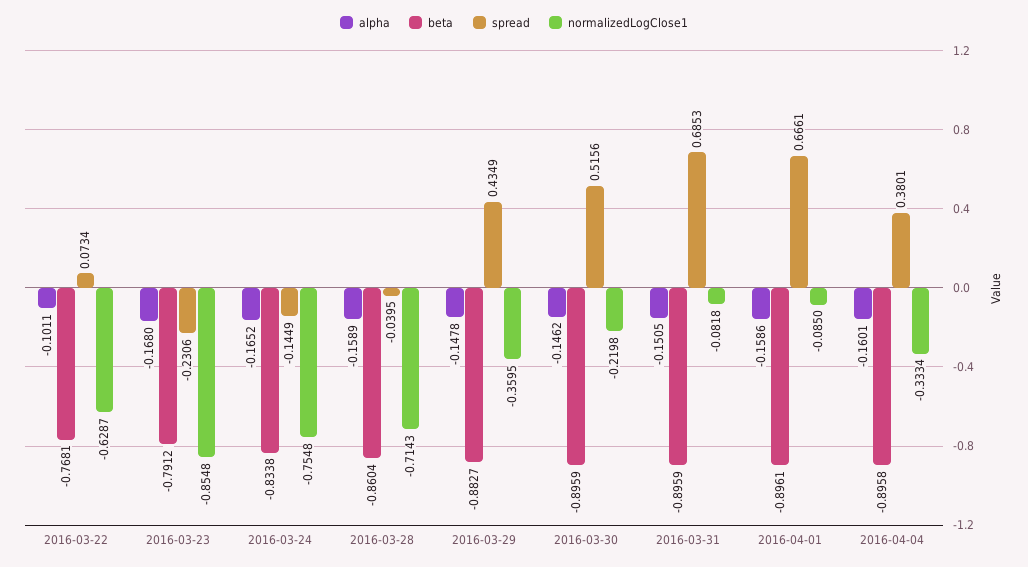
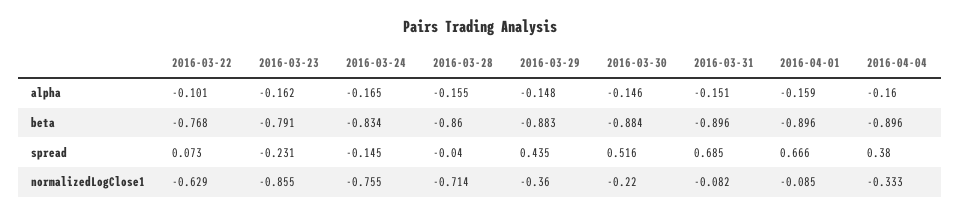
  {
    "alpha": {
      "2016-03-22": -0.1011,
-     "2016-03-23": -0.168,
+     "2016-03-23": -0.162,
      "2016-03-24": -0.1652,
-     "2016-03-28": -0.1589,
+     "2016-03-28": -0.155,
      "2016-03-29": -0.1478,
      "2016-03-30": -0.1462,
      "2016-03-31": -0.1505,
      "2016-04-01": -0.1586,
      "2016-04-04": -0.1601
    },
    "beta": {
      "2016-03-22": -0.7681,
      "2016-03-23": -0.7912,
      "2016-03-24": -0.8338,
      "2016-03-28": -0.8604,
      "2016-03-29": -0.8827,
-     "2016-03-30": -0.8959,
+     "2016-03-30": -0.884,
      "2016-03-31": -0.8959,
      "2016-04-01": -0.8961,
      "2016-04-04": -0.8958
    },
    "spread": {
      "2016-03-22": 0.0734,
      "2016-03-23": -0.2306,
      "2016-03-24": -0.1449,
      "2016-03-28": -0.0395,
      "2016-03-29": 0.4349,
      "2016-03-30": 0.5156,
      "2016-03-31": 0.6853,
      "2016-04-01": 0.6661,
      "2016-04-04": 0.3801
    },
    "normalizedLogClose1": {
      "2016-03-22": -0.6287,
      "2016-03-23": -0.8548,
      "2016-03-24": -0.7548,
      "2016-03-28": -0.7143,
      "2016-03-29": -0.3595,
      "2016-03-30": -0.2198,
      "2016-03-31": -0.0818,
      "2016-04-01": -0.085,
      "2016-04-04": -0.3334
    }
  }

